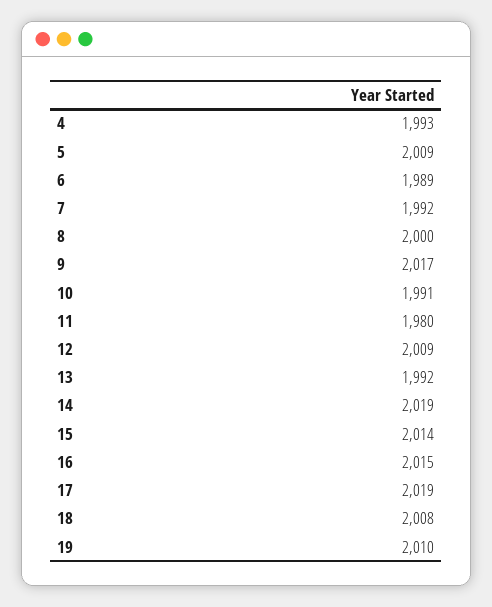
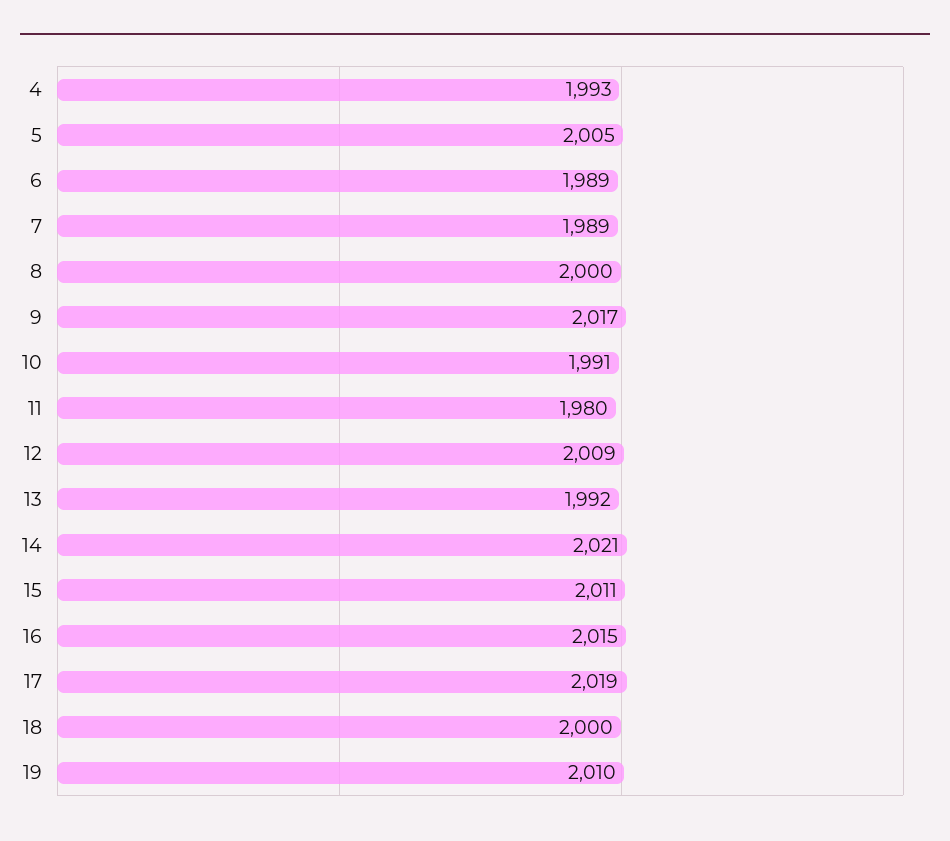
  {
    "4": 1993,
-   "5": 2009,
+   "5": 2005,
    "6": 1989,
-   "7": 1992,
+   "7": 1989,
    "8": 2000,
    "9": 2017,
    "10": 1991,
    "11": 1980,
    "12": 2009,
    "13": 1992,
-   "14": 2019,
+   "14": 2021,
-   "15": 2014,
+   "15": 2011,
    "16": 2015,
    "17": 2019,
-   "18": 2008,
+   "18": 2000,
    "19": 2010
  }

